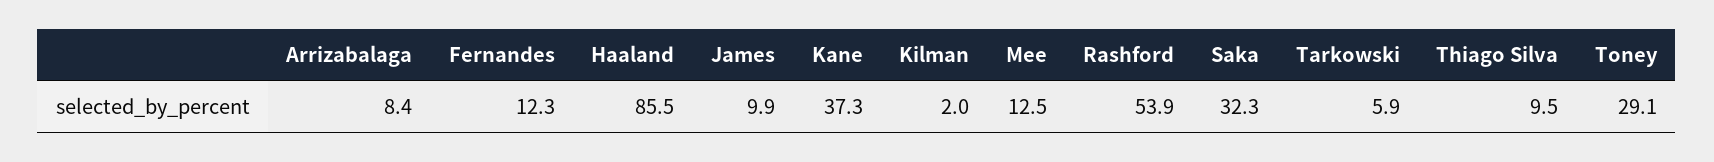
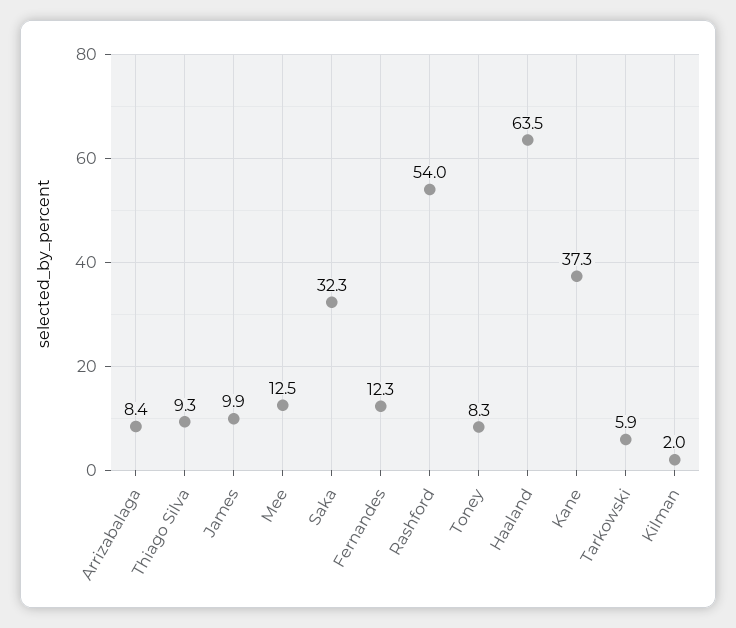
  {
    "Arrizabalaga": 8.4,
    "Fernandes": 12.3,
-   "Haaland": 85.5,
+   "Haaland": 63.5,
    "James": 9.9,
    "Kane": 37.3,
    "Kilman": 2,
    "Mee": 12.5,
-   "Rashford": 53.9,
+   "Rashford": 54,
    "Saka": 32.3,
    "Tarkowski": 5.9,
-   "Thiago Silva": 9.5,
+   "Thiago Silva": 9.3,
-   "Toney": 29.1
+   "Toney": 8.3
  }

